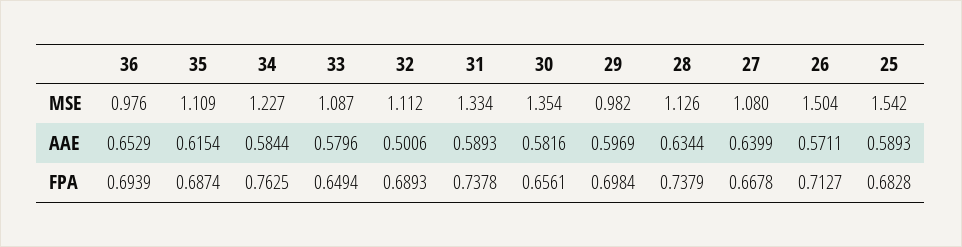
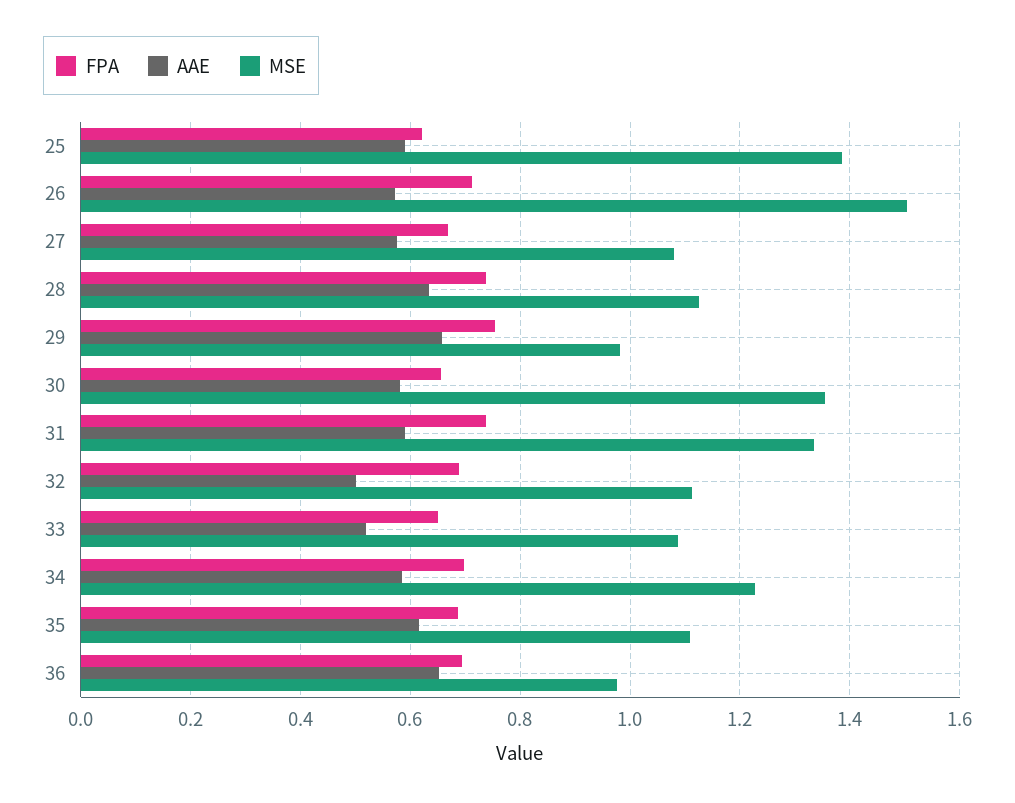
  {
    "MSE": {
      "36": 0.976,
      "35": 1.109,
      "34": 1.227,
      "33": 1.087,
      "32": 1.112,
      "31": 1.334,
      "30": 1.354,
      "29": 0.982,
      "28": 1.126,
      "27": 1.08,
      "26": 1.504,
-     "25": 1.542
+     "25": 1.38
    },
    "AAE": {
      "36": 0.6529,
      "35": 0.6154,
      "34": 0.5844,
-     "33": 0.5796,
+     "33": 0.52,
      "32": 0.5006,
      "31": 0.5893,
      "30": 0.5816,
-     "29": 0.5969,
+     "29": 0.66,
      "28": 0.6344,
-     "27": 0.6399,
+     "27": 0.58,
      "26": 0.5711,
      "25": 0.5893
    },
    "FPA": {
      "36": 0.6939,
      "35": 0.6874,
-     "34": 0.7625,
+     "34": 0.7,
      "33": 0.6494,
      "32": 0.6893,
      "31": 0.7378,
      "30": 0.6561,
-     "29": 0.6984,
+     "29": 0.76,
      "28": 0.7379,
      "27": 0.6678,
      "26": 0.7127,
-     "25": 0.6828
+     "25": 0.62
    }
  }

